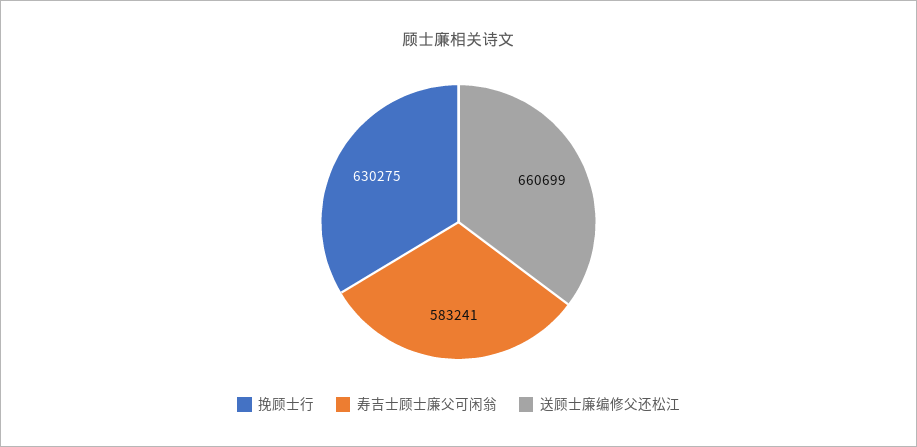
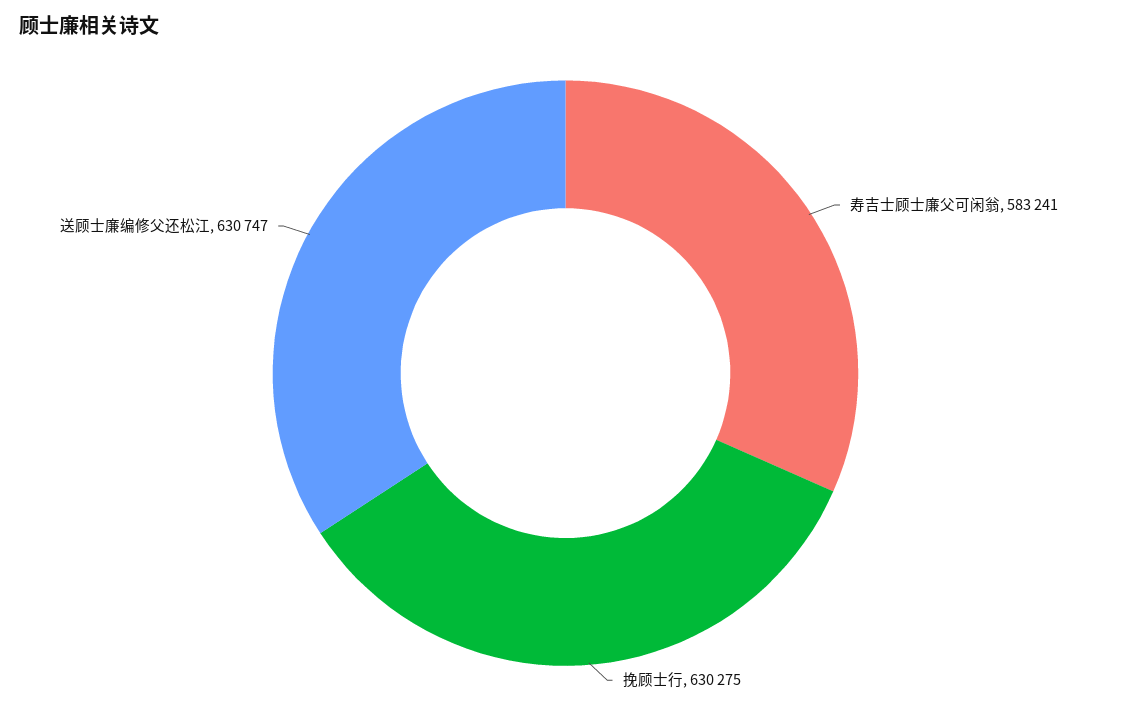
  {
    "挽顾士行": 630275,
    "寿吉士顾士廉父可闲翁": 583241,
-   "送顾士廉编修父还松江": 660699
+   "送顾士廉编修父还松江": 630747
  }

